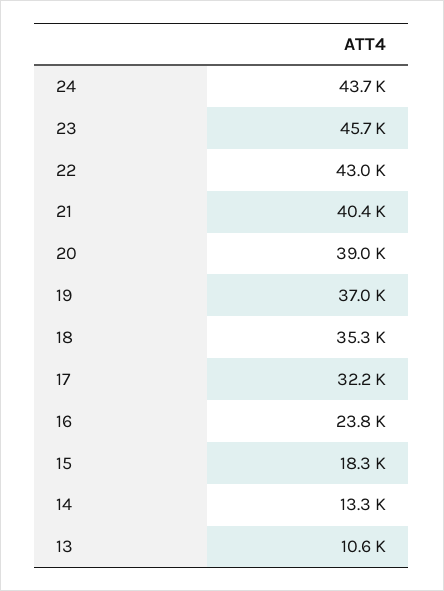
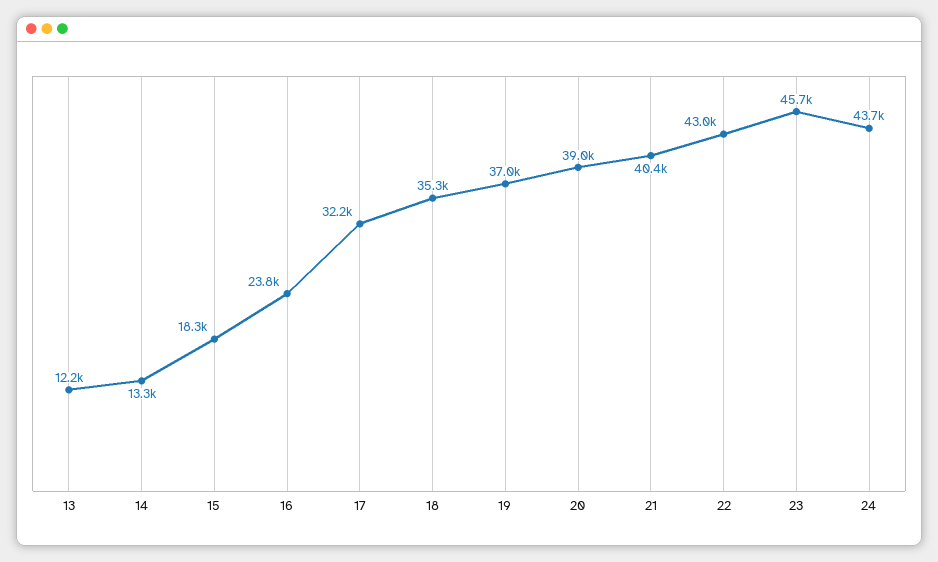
  {
    "24": 43700,
    "23": 45700,
    "22": 43000,
    "21": 40400,
    "20": 39000,
    "19": 37000,
    "18": 35300,
    "17": 32200,
    "16": 23800,
    "15": 18300,
    "14": 13300,
-   "13": 10600
+   "13": 12200
  }

